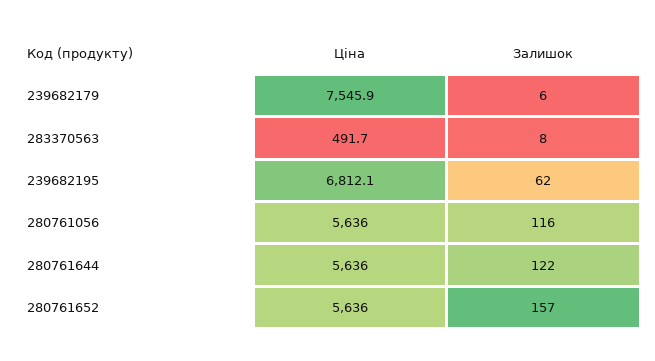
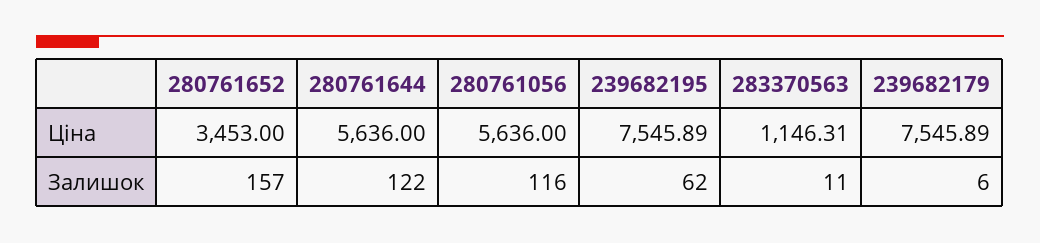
  {
    "Ціна": {
      "239682179": 7545.89,
-     "283370563": 491.7,
+     "283370563": 1146.31,
-     "239682195": 6812.1,
+     "239682195": 7545.89,
      "280761056": 5636,
      "280761644": 5636,
-     "280761652": 5636
+     "280761652": 3453
    },
    "Залишок": {
      "239682179": 6,
-     "283370563": 8,
+     "283370563": 11,
      "239682195": 62,
      "280761056": 116,
      "280761644": 122,
      "280761652": 157
    }
  }

